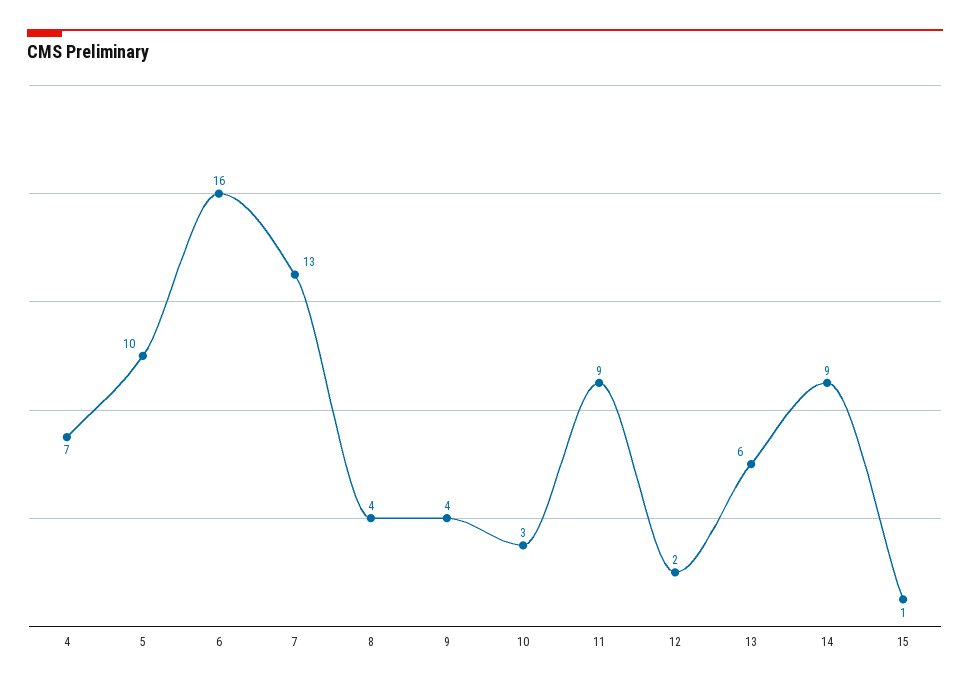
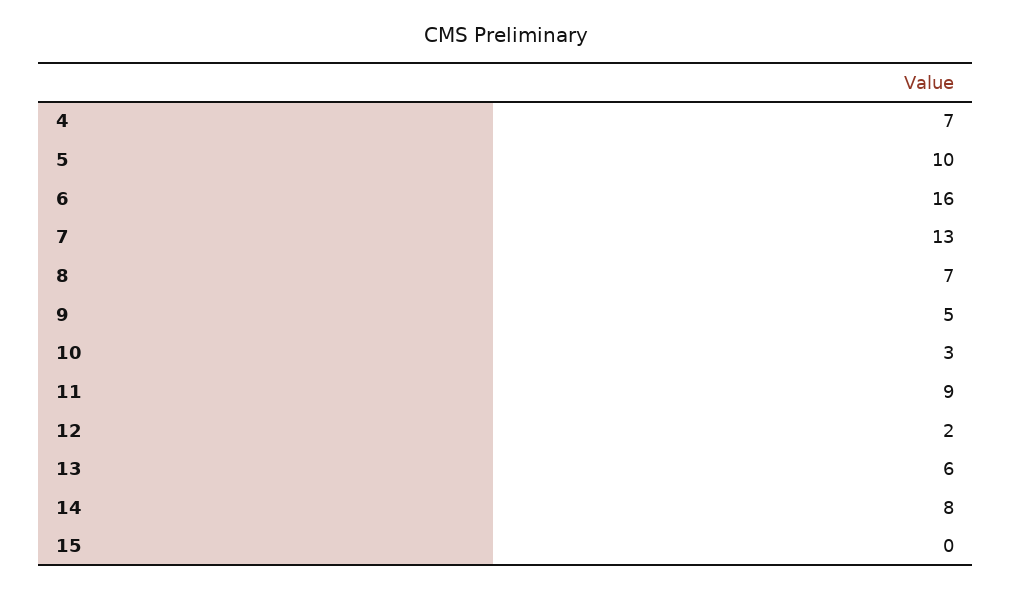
  {
    "4": 7,
    "5": 10,
    "6": 16,
    "7": 13,
-   "8": 4,
+   "8": 7,
-   "9": 4,
+   "9": 5,
    "10": 3,
    "11": 9,
    "12": 2,
    "13": 6,
-   "14": 9,
+   "14": 8,
-   "15": 1
+   "15": 0
  }

